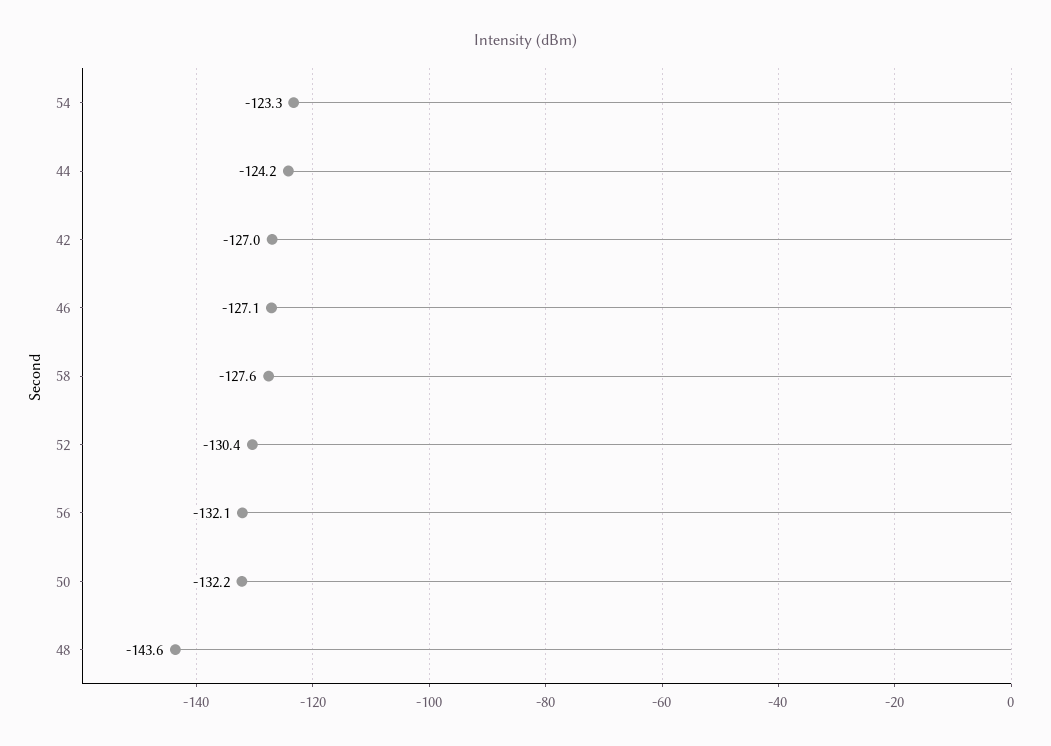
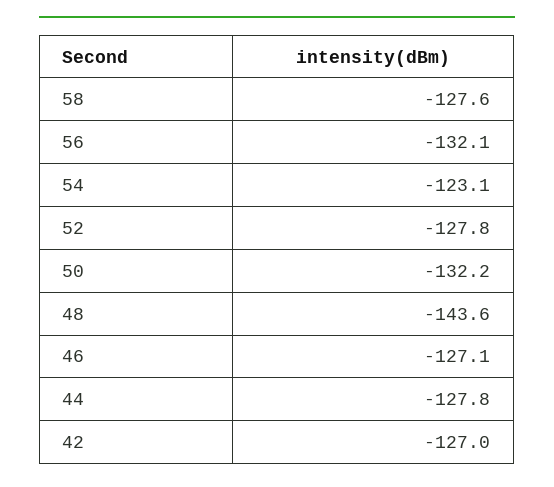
  {
-   "54": -123.3,
+   "54": -123.1,
-   "44": -124.2,
+   "44": -127.8,
    "42": -127,
    "46": -127.1,
    "58": -127.6,
-   "52": -130.4,
+   "52": -127.8,
    "56": -132.1,
    "50": -132.2,
    "48": -143.6
  }

